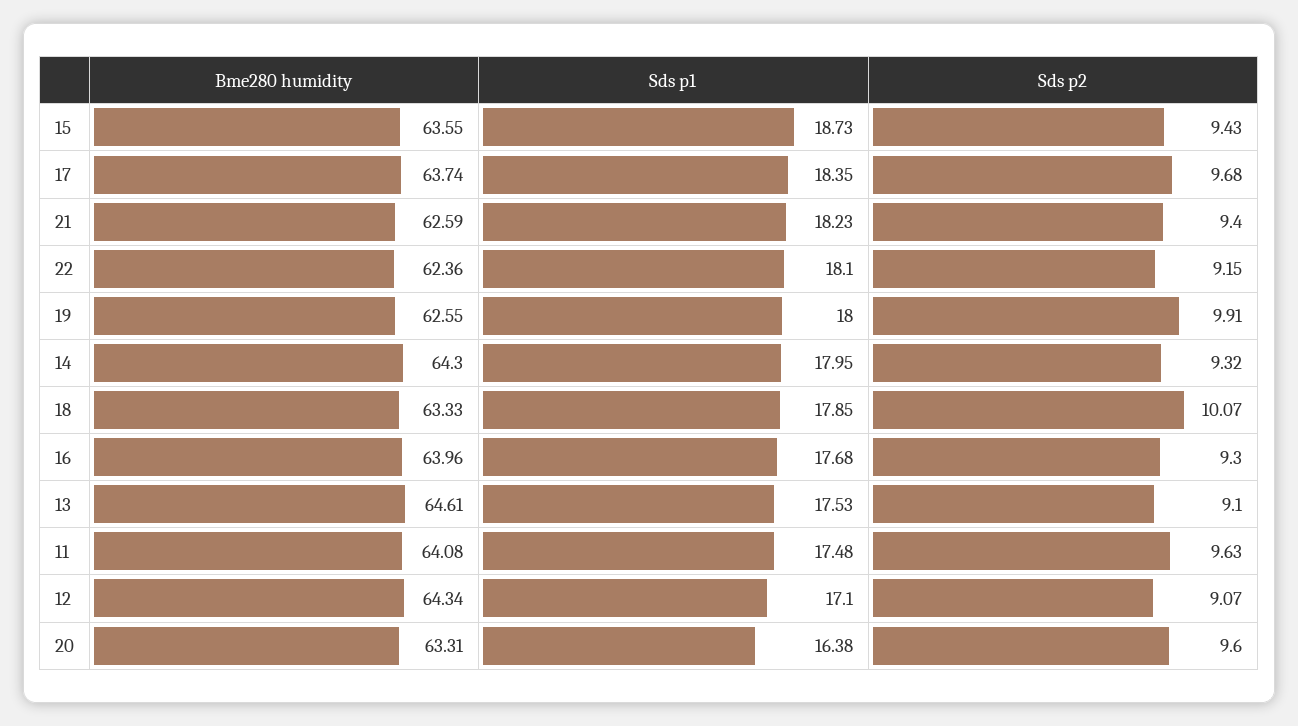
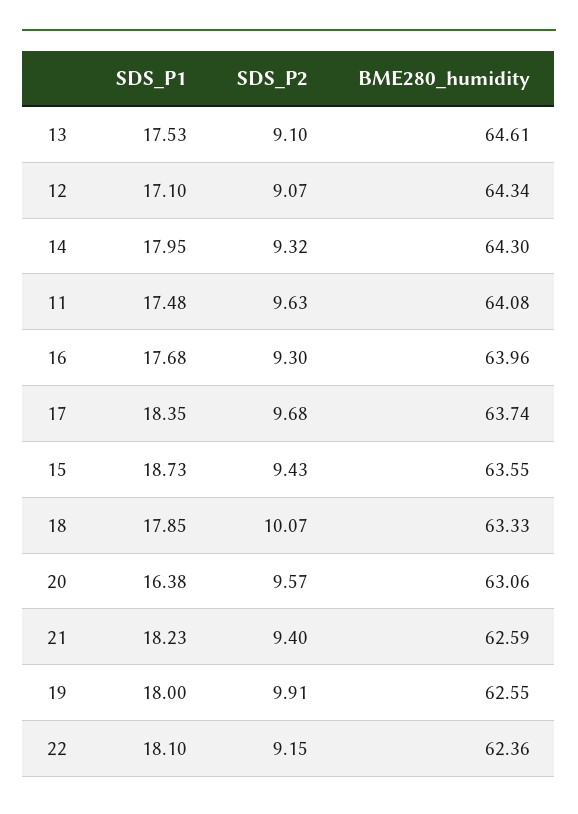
  {
    "Bme280 humidity": {
      "15": 63.55,
      "17": 63.74,
      "21": 62.59,
      "22": 62.36,
      "19": 62.55,
      "14": 64.3,
      "18": 63.33,
      "16": 63.96,
      "13": 64.61,
      "11": 64.08,
      "12": 64.34,
-     "20": 63.31
+     "20": 63.06
    },
    "Sds p1": {
      "15": 18.73,
      "17": 18.35,
      "21": 18.23,
      "22": 18.1,
      "19": 18,
      "14": 17.95,
      "18": 17.85,
      "16": 17.68,
      "13": 17.53,
      "11": 17.48,
      "12": 17.1,
      "20": 16.38
    },
    "Sds p2": {
      "15": 9.43,
      "17": 9.68,
      "21": 9.4,
      "22": 9.15,
      "19": 9.91,
      "14": 9.32,
      "18": 10.07,
      "16": 9.3,
      "13": 9.1,
      "11": 9.63,
      "12": 9.07,
-     "20": 9.6
+     "20": 9.57
    }
  }

